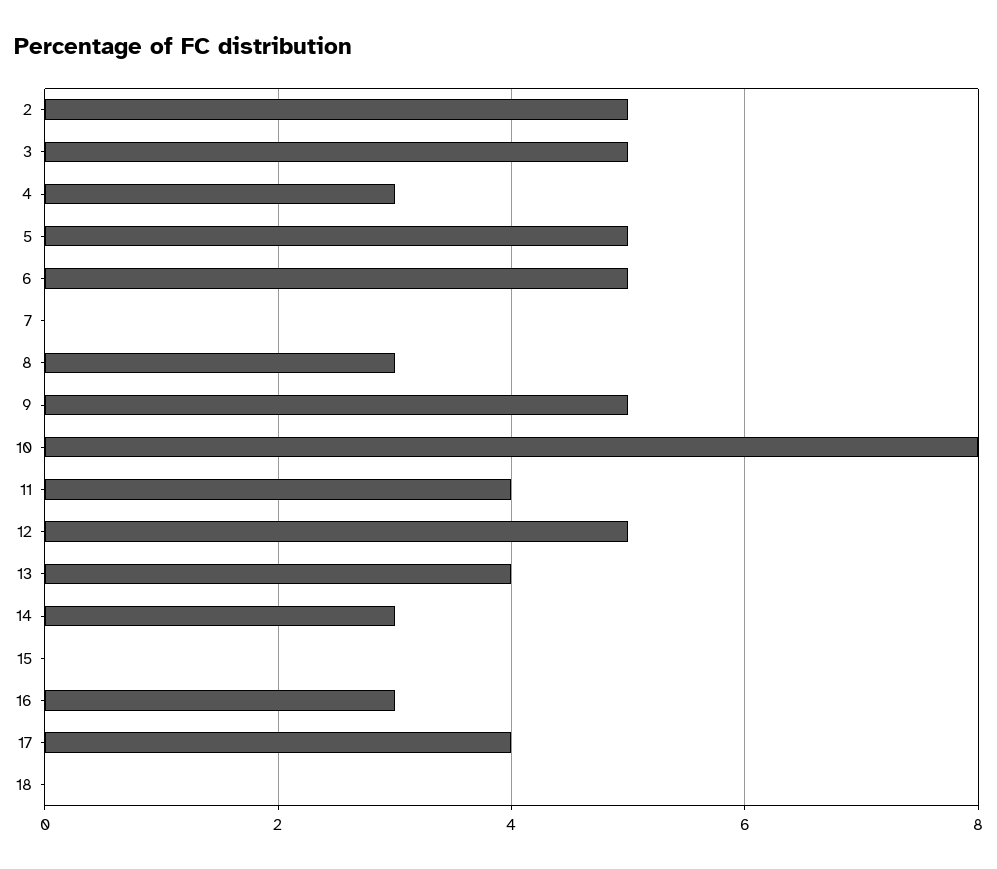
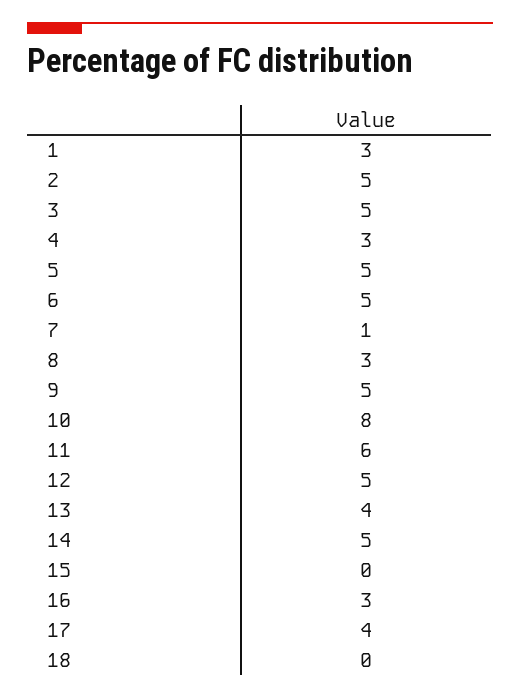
  {
    "2": 5,
    "3": 5,
    "4": 3,
    "5": 5,
    "6": 5,
-   "7": 0,
+   "7": 1,
    "8": 3,
    "9": 5,
    "10": 8,
-   "11": 4,
+   "11": 6,
    "12": 5,
    "13": 4,
-   "14": 3,
+   "14": 5,
    "15": 0,
    "16": 3,
    "17": 4,
-   "18": 0
+   "18": 0,
+   "1": 3
  }

